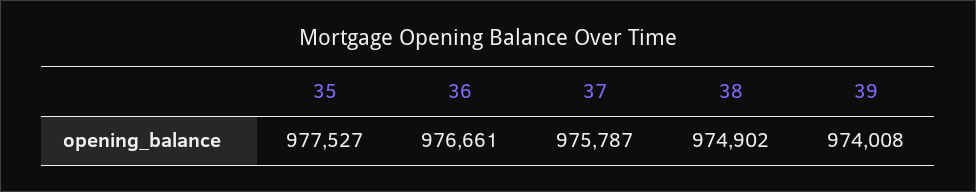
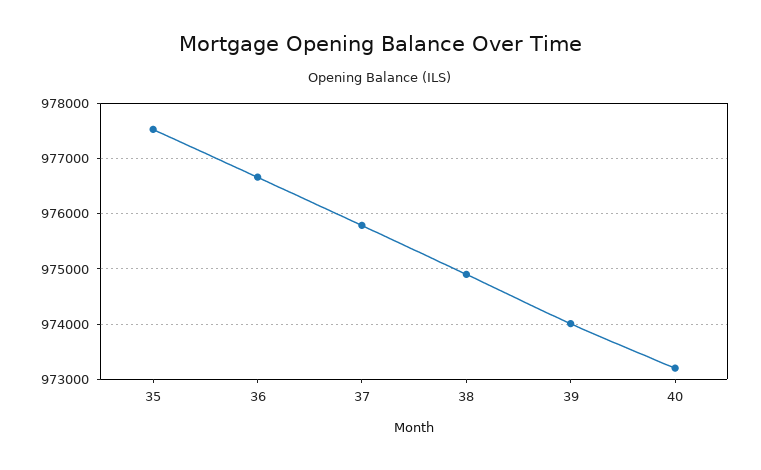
  {
    "35": 977527,
    "36": 976661,
    "37": 975787,
    "38": 974902,
-   "39": 974008
+   "39": 974008,
+   "40": 973200
  }

